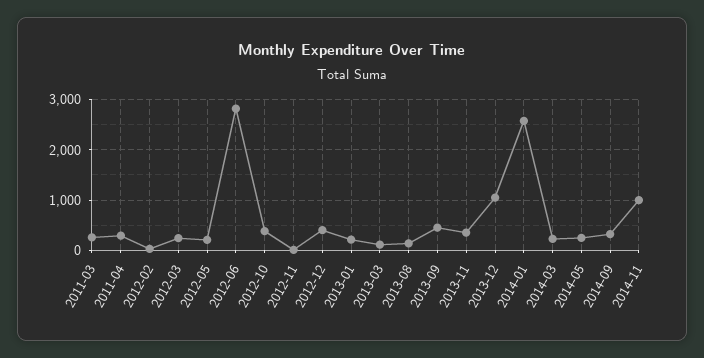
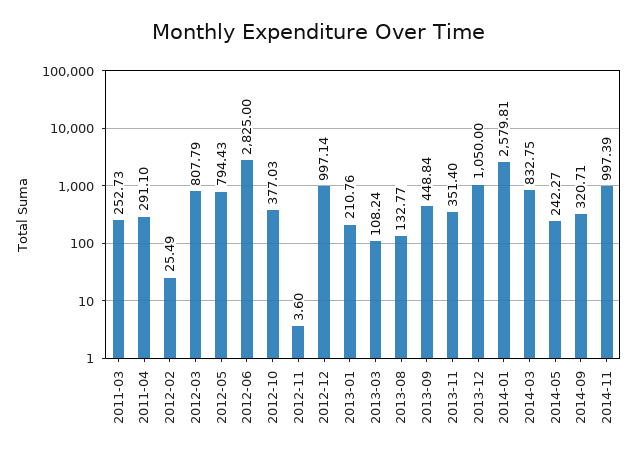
  {
    "2011-03": 252.73,
    "2011-04": 291.1,
    "2012-02": 25.49,
-   "2012-03": 200,
+   "2012-03": 807.79,
-   "2012-05": 200,
+   "2012-05": 794.43,
    "2012-06": 2825,
    "2012-10": 377.03,
    "2012-11": 3.6,
-   "2012-12": 400,
+   "2012-12": 997.14,
    "2013-01": 210.76,
    "2013-03": 108.24,
    "2013-08": 132.77,
    "2013-09": 448.84,
    "2013-11": 351.4,
    "2013-12": 1050,
    "2014-01": 2579.81,
-   "2014-03": 200,
+   "2014-03": 832.75,
    "2014-05": 242.27,
    "2014-09": 320.71,
    "2014-11": 997.39
  }

